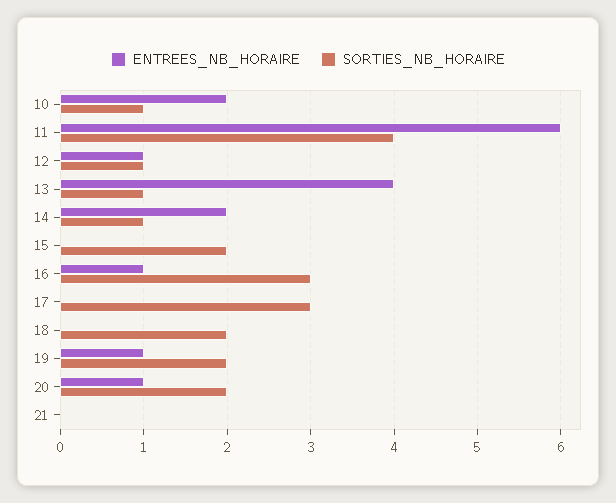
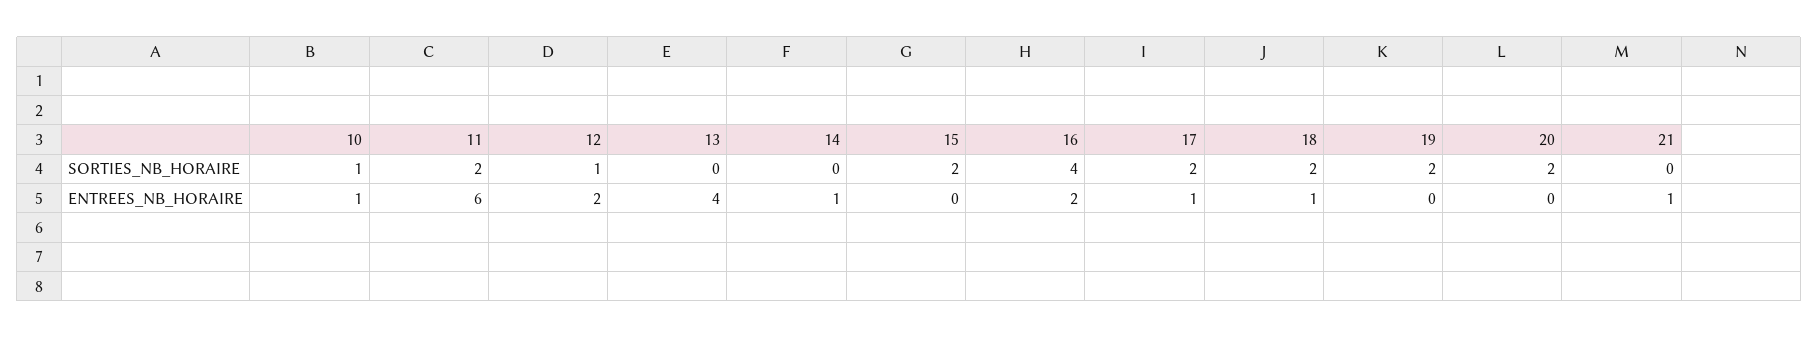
  {
    "ENTREES_NB_HORAIRE": {
-     "10": 2,
+     "10": 1,
      "11": 6,
-     "12": 1,
+     "12": 2,
      "13": 4,
-     "14": 2,
+     "14": 1,
      "15": 0,
-     "16": 1,
+     "16": 2,
-     "17": 0,
+     "17": 1,
-     "18": 0,
+     "18": 1,
-     "19": 1,
+     "19": 0,
-     "20": 1,
+     "20": 0,
-     "21": 0
+     "21": 1
    },
    "SORTIES_NB_HORAIRE": {
      "10": 1,
-     "11": 4,
+     "11": 2,
      "12": 1,
-     "13": 1,
+     "13": 0,
-     "14": 1,
+     "14": 0,
      "15": 2,
-     "16": 3,
+     "16": 4,
-     "17": 3,
+     "17": 2,
      "18": 2,
      "19": 2,
      "20": 2,
      "21": 0
    }
  }

